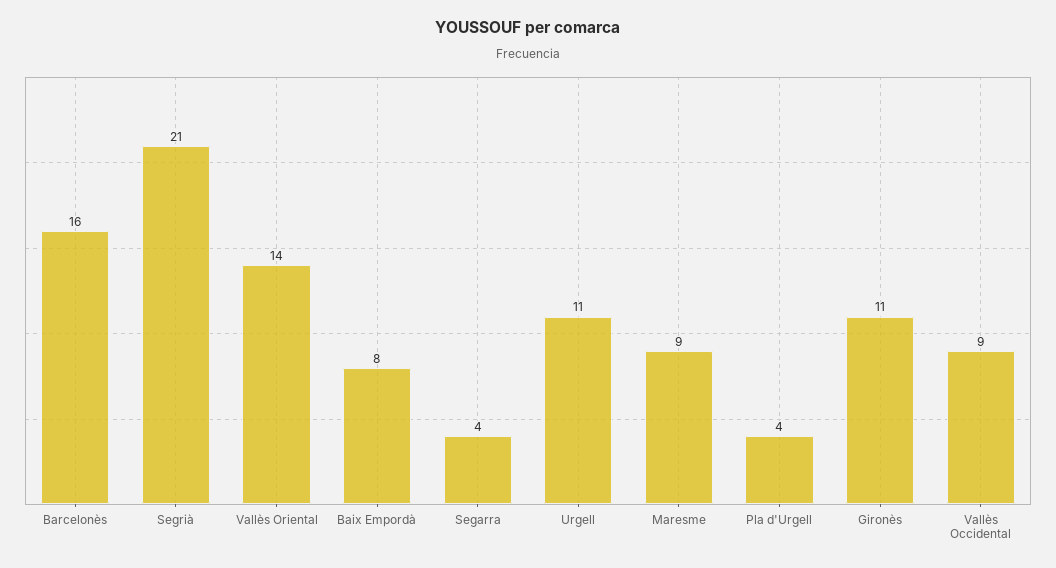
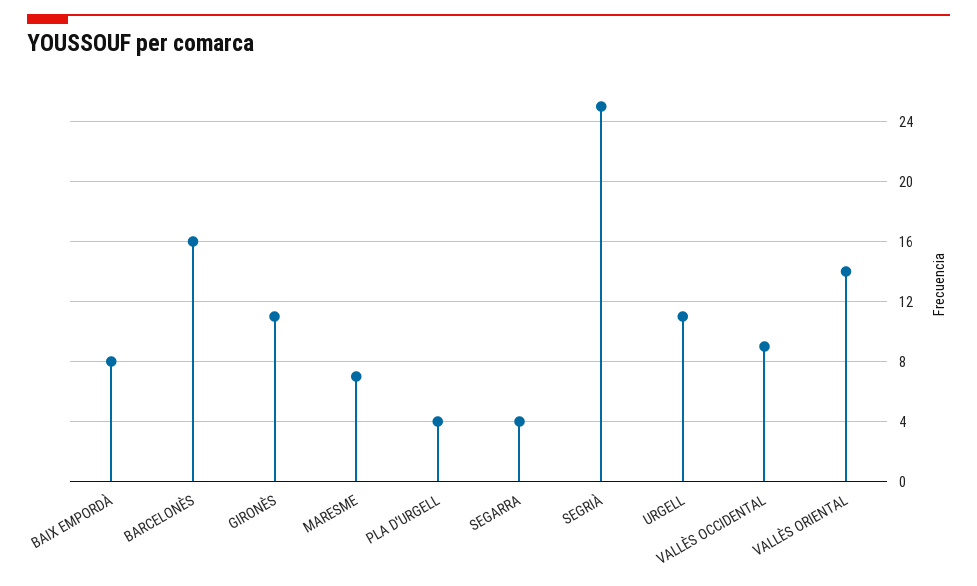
  {
    "Barcelonès": 16,
-   "Segrià": 21,
+   "Segrià": 25,
    "Vallès Oriental": 14,
    "Baix Empordà": 8,
    "Segarra": 4,
    "Urgell": 11,
-   "Maresme": 9,
+   "Maresme": 7,
    "Pla d'Urgell": 4,
    "Gironès": 11,
    "Vallès Occidental": 9
  }

